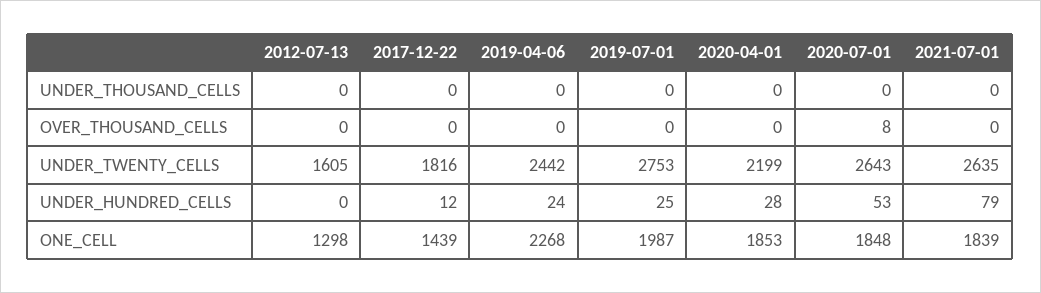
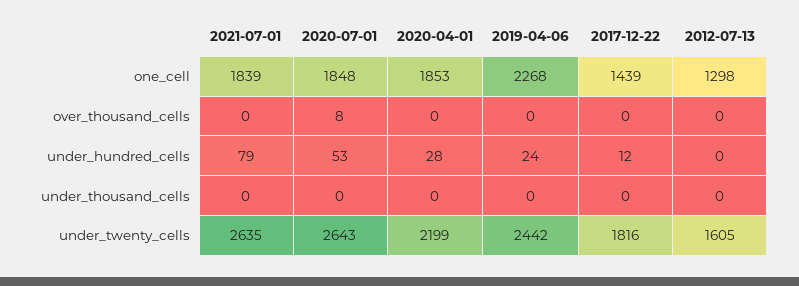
  {
    "2012-07-13": {
      "UNDER_THOUSAND_CELLS": 0,
      "OVER_THOUSAND_CELLS": 0,
      "UNDER_TWENTY_CELLS": 1605,
      "UNDER_HUNDRED_CELLS": 0,
      "ONE_CELL": 1298
    },
    "2017-12-22": {
      "UNDER_THOUSAND_CELLS": 0,
      "OVER_THOUSAND_CELLS": 0,
      "UNDER_TWENTY_CELLS": 1816,
      "UNDER_HUNDRED_CELLS": 12,
      "ONE_CELL": 1439
    },
    "2019-04-06": {
      "UNDER_THOUSAND_CELLS": 0,
      "OVER_THOUSAND_CELLS": 0,
      "UNDER_TWENTY_CELLS": 2442,
      "UNDER_HUNDRED_CELLS": 24,
      "ONE_CELL": 2268
    },
-   "2019-07-01": {
-     "UNDER_THOUSAND_CELLS": 0,
-     "OVER_THOUSAND_CELLS": 0,
-     "UNDER_TWENTY_CELLS": 2753,
-     "UNDER_HUNDRED_CELLS": 25,
-     "ONE_CELL": 1987
-   },
    "2020-04-01": {
      "UNDER_THOUSAND_CELLS": 0,
      "OVER_THOUSAND_CELLS": 0,
      "UNDER_TWENTY_CELLS": 2199,
      "UNDER_HUNDRED_CELLS": 28,
      "ONE_CELL": 1853
    },
    "2020-07-01": {
      "UNDER_THOUSAND_CELLS": 0,
      "OVER_THOUSAND_CELLS": 8,
      "UNDER_TWENTY_CELLS": 2643,
      "UNDER_HUNDRED_CELLS": 53,
      "ONE_CELL": 1848
    },
    "2021-07-01": {
      "UNDER_THOUSAND_CELLS": 0,
      "OVER_THOUSAND_CELLS": 0,
      "UNDER_TWENTY_CELLS": 2635,
      "UNDER_HUNDRED_CELLS": 79,
      "ONE_CELL": 1839
    }
  }

